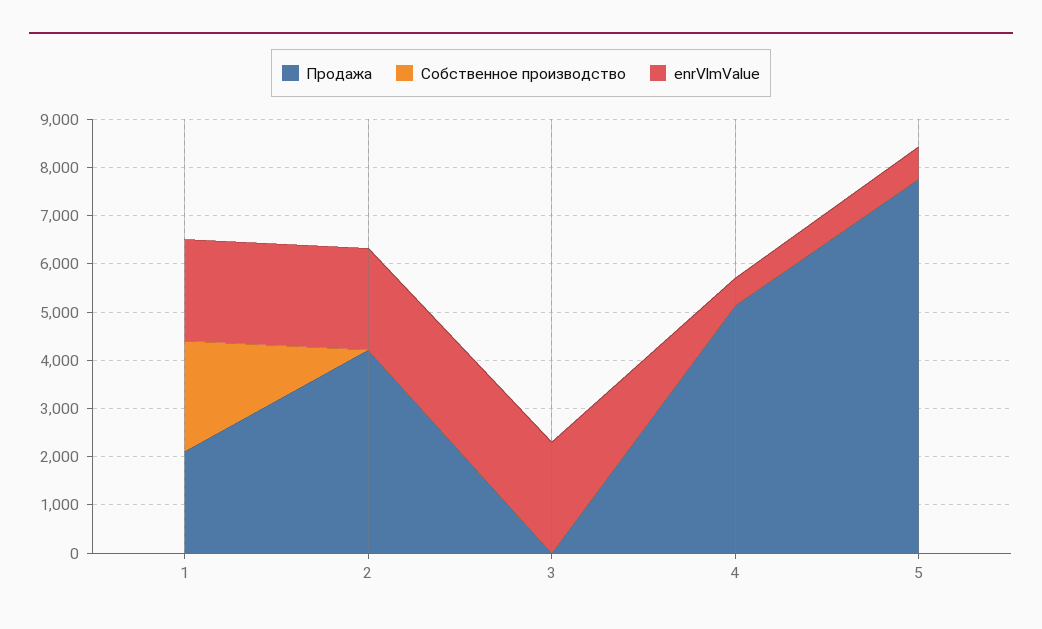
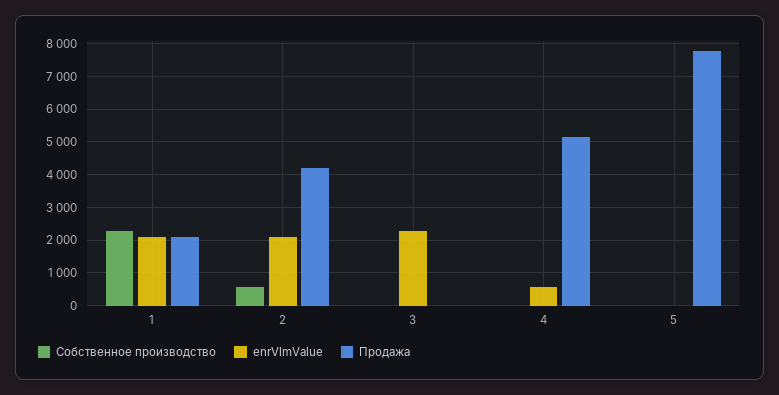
  {
    "Продажа": {
      "1": 2200,
      "2": 4200,
      "3": 0,
      "4": 5200,
      "5": 7800
    },
    "Собственное производство": {
      "1": 2200,
-     "2": 0,
+     "2": 600,
      "3": 0,
      "4": 0,
      "5": 0
    },
    "enrVlmValue": {
      "1": 2200,
      "2": 2200,
      "3": 2200,
      "4": 600,
-     "5": 600
+     "5": 0
    }
  }

